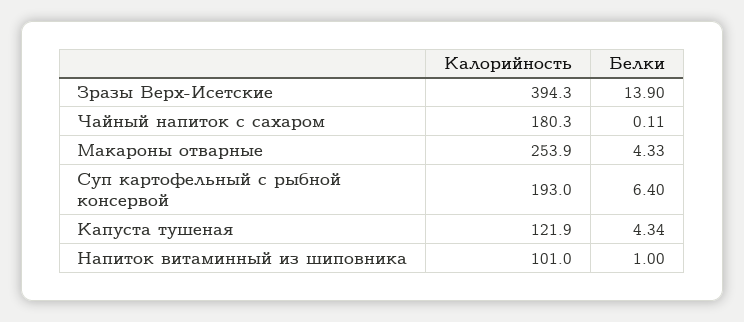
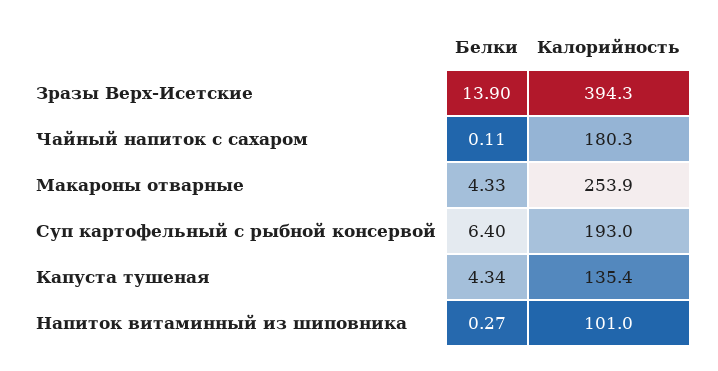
  {
    "Калорийность": {
      "Зразы Верх-Исетские": 394.3,
      "Чайный напиток с сахаром": 180.3,
      "Макароны отварные": 253.9,
      "Суп картофельный с рыбной консервой": 193,
-     "Капуста тушеная": 121.9,
+     "Капуста тушеная": 135.4,
      "Напиток витаминный из шиповника": 101
    },
    "Белки": {
      "Зразы Верх-Исетские": 13.9,
      "Чайный напиток с сахаром": 0.11,
      "Макароны отварные": 4.33,
      "Суп картофельный с рыбной консервой": 6.4,
      "Капуста тушеная": 4.34,
-     "Напиток витаминный из шиповника": 1
+     "Напиток витаминный из шиповника": 0.27
    }
  }

